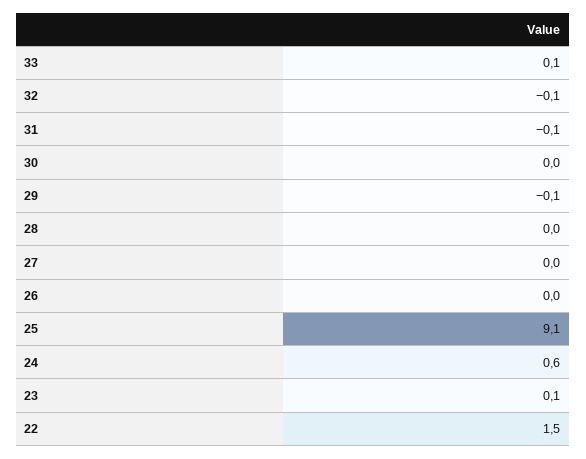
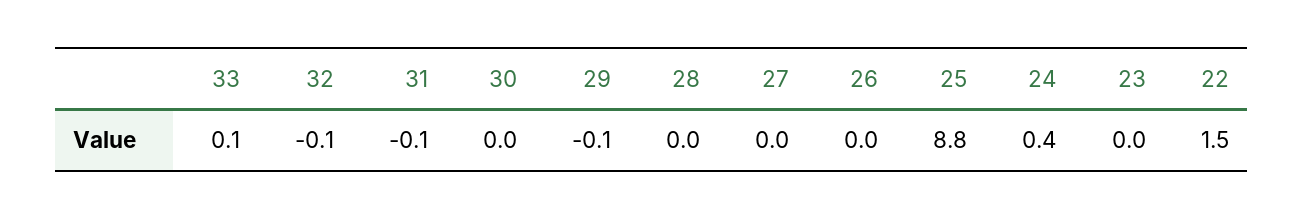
  {
    "33": 0.1,
    "32": -0.1,
    "31": -0.1,
    "30": 0,
    "29": -0.1,
    "28": 0,
    "27": 0,
    "26": 0,
-   "25": 9.1,
+   "25": 8.8,
-   "24": 0.6,
+   "24": 0.4,
-   "23": 0.1,
+   "23": 0,
    "22": 1.5
  }

